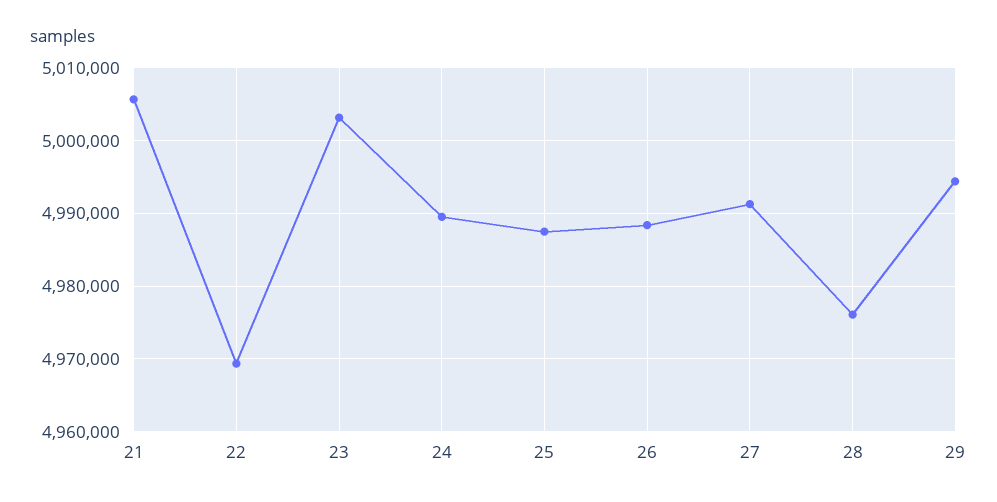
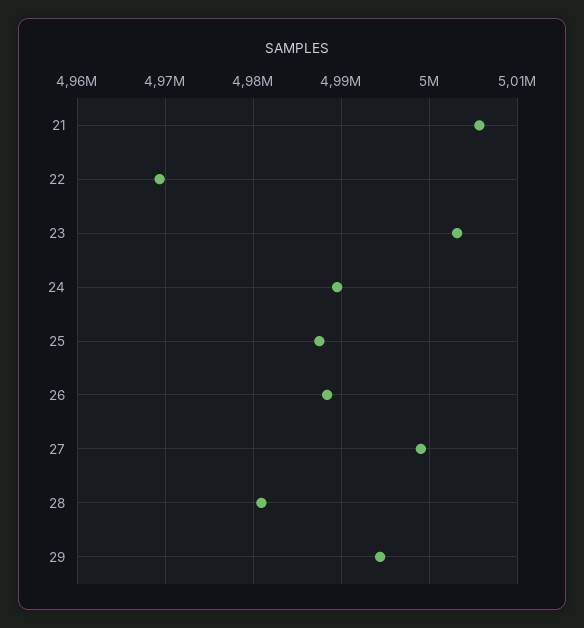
  {
    "21": 5006000,
    "22": 4969000,
    "23": 5003000,
    "24": 4990000,
    "25": 4988000,
    "26": 4988000,
-   "27": 4991000,
+   "27": 4999000,
-   "28": 4976000,
+   "28": 4981000,
    "29": 4994000
  }

